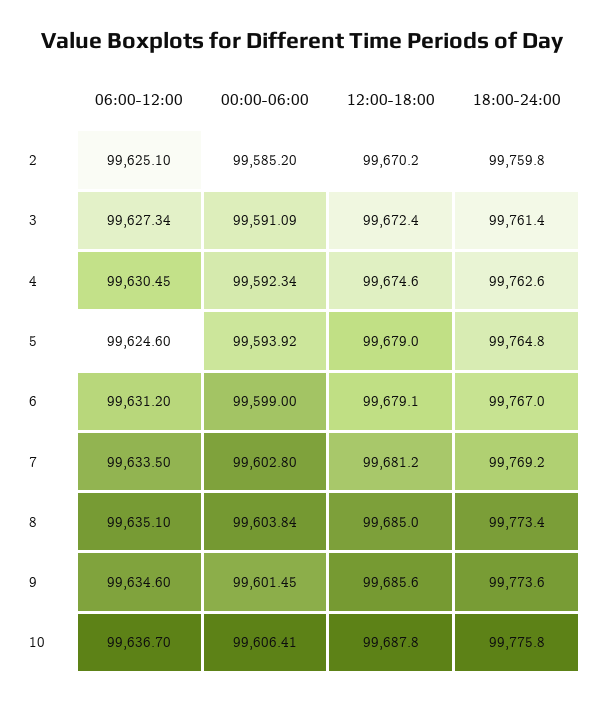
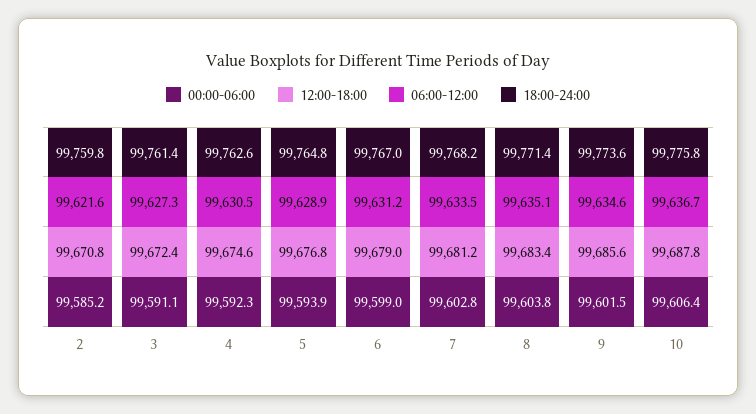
  {
    "06:00-12:00": {
-     "2": 99625.1,
+     "2": 99621.6,
      "3": 99627.34,
      "4": 99630.45,
-     "5": 99624.6,
+     "5": 99628.9,
      "6": 99631.2,
      "7": 99633.5,
      "8": 99635.1,
      "9": 99634.6,
      "10": 99636.7
    },
    "00:00-06:00": {
      "2": 99585.2,
      "3": 99591.09,
      "4": 99592.34,
      "5": 99593.92,
      "6": 99599,
      "7": 99602.8,
      "8": 99603.84,
      "9": 99601.45,
      "10": 99606.41
    },
    "12:00-18:00": {
-     "2": 99670.2,
+     "2": 99670.8,
      "3": 99672.4,
      "4": 99674.6,
-     "5": 99679,
+     "5": 99676.8,
-     "6": 99679.1,
+     "6": 99679,
      "7": 99681.2,
-     "8": 99685,
+     "8": 99683.4,
      "9": 99685.6,
      "10": 99687.8
    },
    "18:00-24:00": {
      "2": 99759.8,
      "3": 99761.4,
      "4": 99762.6,
      "5": 99764.8,
      "6": 99767,
-     "7": 99769.2,
+     "7": 99768.2,
-     "8": 99773.4,
+     "8": 99771.4,
      "9": 99773.6,
      "10": 99775.8
    }
  }

